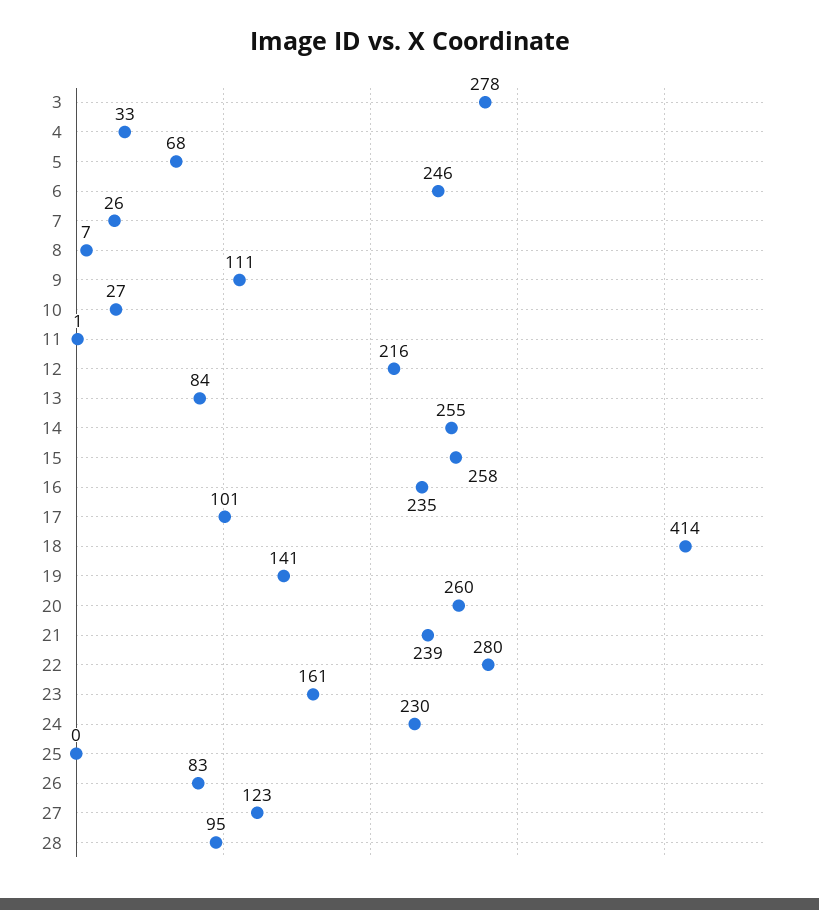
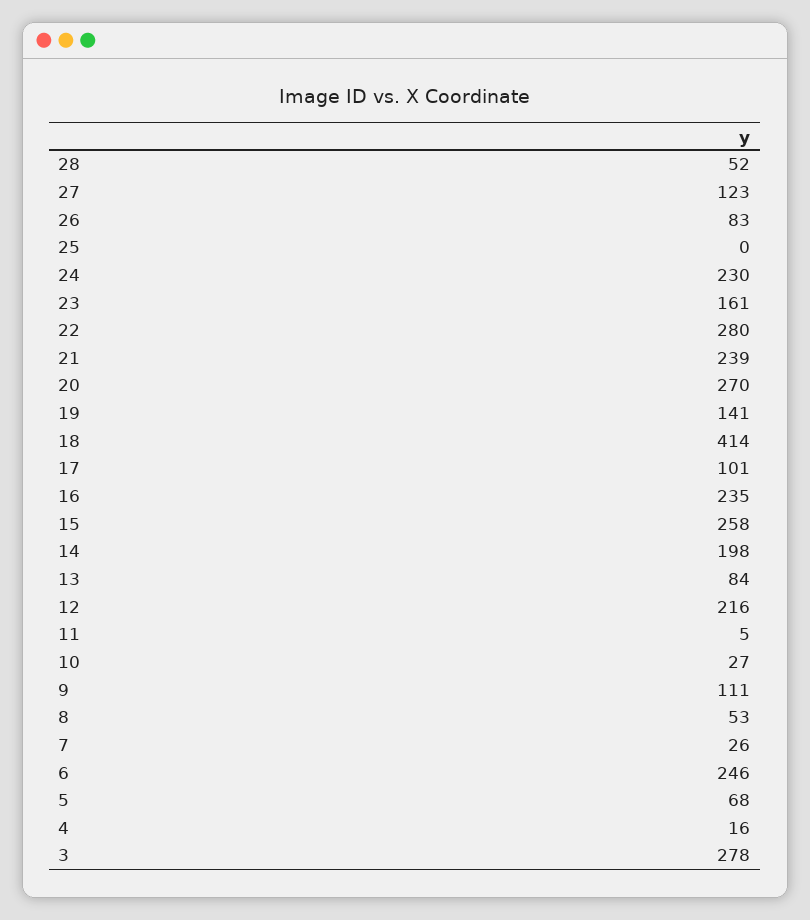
  {
    "3": 278,
-   "4": 33,
+   "4": 16,
    "5": 68,
    "6": 246,
    "7": 26,
-   "8": 7,
+   "8": 53,
    "9": 111,
    "10": 27,
-   "11": 1,
+   "11": 5,
    "12": 216,
    "13": 84,
-   "14": 255,
+   "14": 198,
    "15": 258,
    "16": 235,
    "17": 101,
    "18": 414,
    "19": 141,
-   "20": 260,
+   "20": 270,
    "21": 239,
    "22": 280,
    "23": 161,
    "24": 230,
    "25": 0,
    "26": 83,
    "27": 123,
-   "28": 95
+   "28": 52
  }

